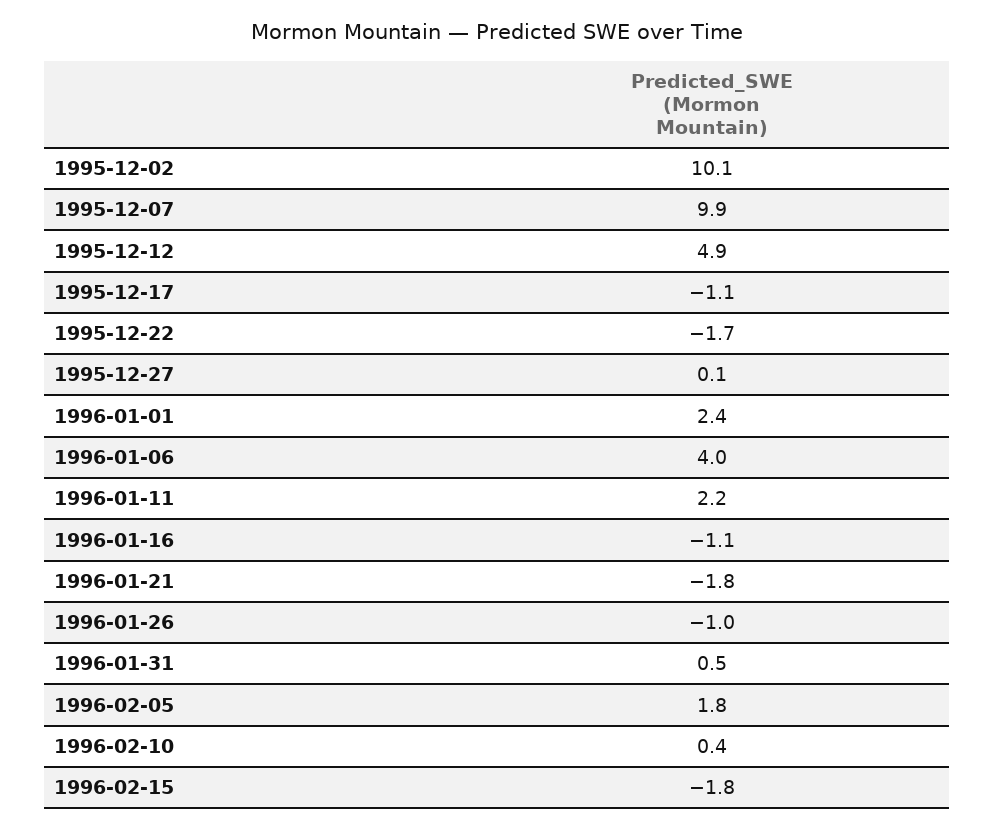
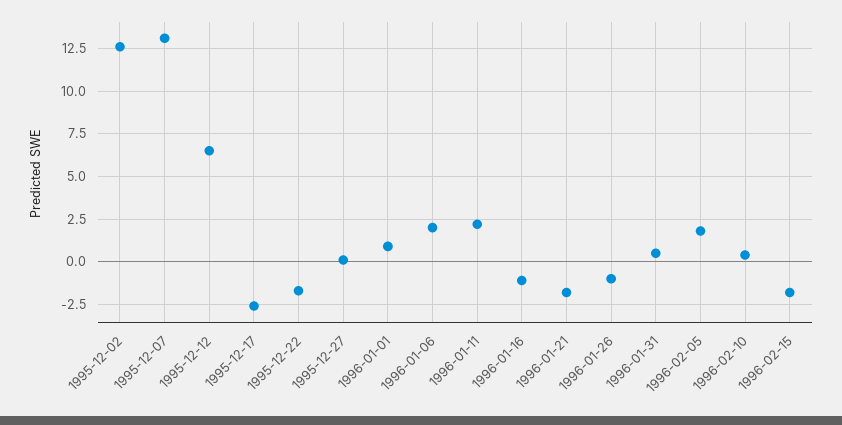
  {
-   "1995-12-02": 10.1,
+   "1995-12-02": 12.5,
-   "1995-12-07": 9.9,
+   "1995-12-07": 13,
-   "1995-12-12": 4.9,
+   "1995-12-12": 6.5,
-   "1995-12-17": -1.1,
+   "1995-12-17": -2.5,
    "1995-12-22": -1.7,
    "1995-12-27": 0.1,
-   "1996-01-01": 2.4,
+   "1996-01-01": 1,
-   "1996-01-06": 4,
+   "1996-01-06": 2,
    "1996-01-11": 2.2,
    "1996-01-16": -1.1,
    "1996-01-21": -1.8,
    "1996-01-26": -1,
    "1996-01-31": 0.5,
    "1996-02-05": 1.8,
    "1996-02-10": 0.4,
    "1996-02-15": -1.8
  }

